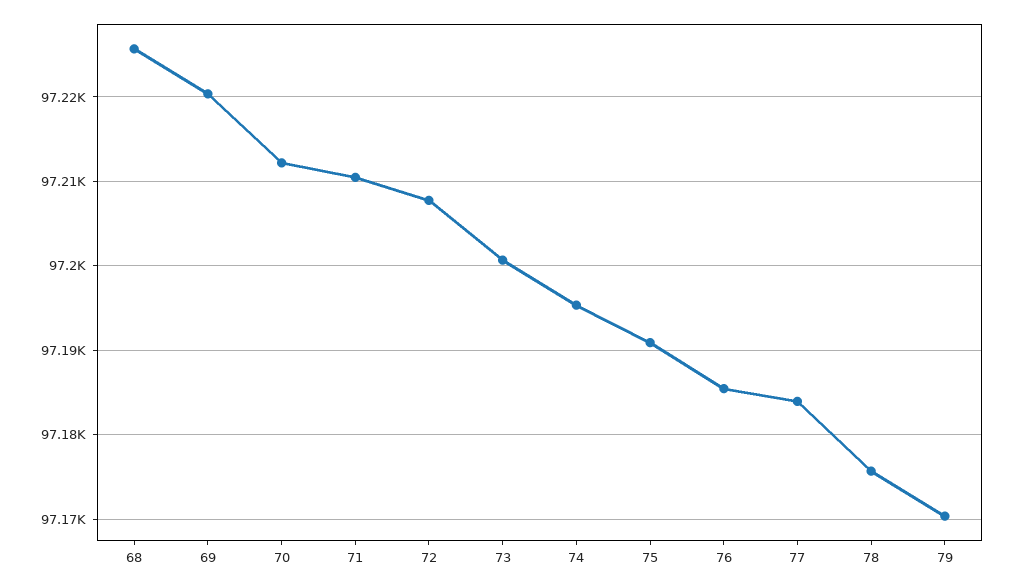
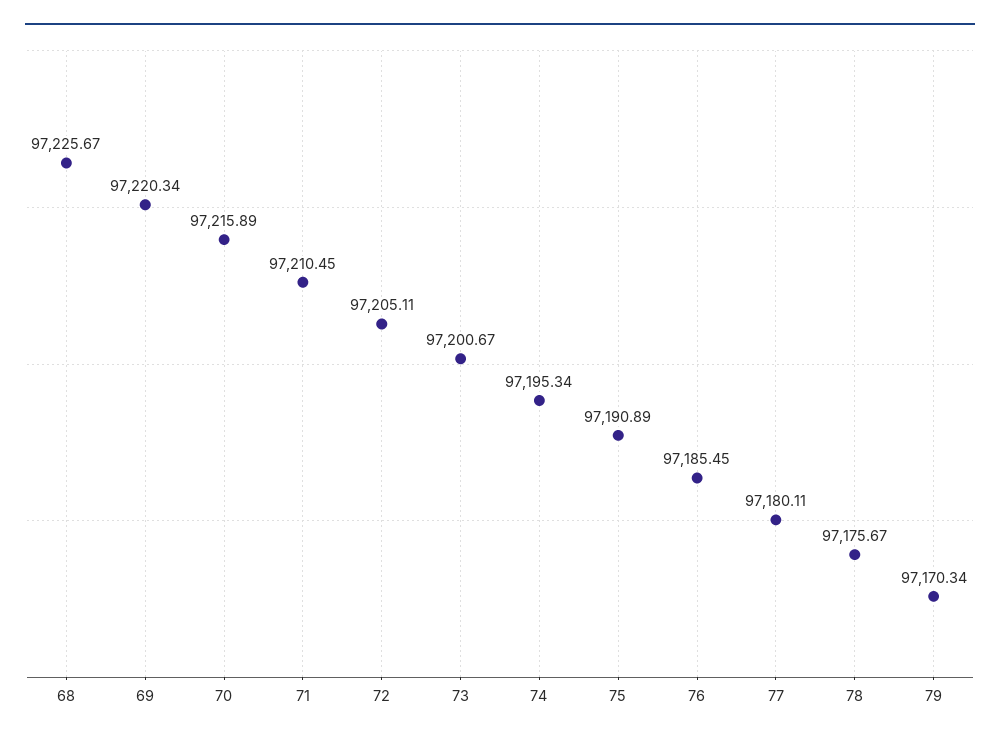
  {
    "68": 97225.67,
    "69": 97220.34,
-   "70": 97212,
+   "70": 97215.89,
    "71": 97210.45,
-   "72": 97208,
+   "72": 97205.11,
    "73": 97200.67,
    "74": 97195.34,
    "75": 97190.89,
    "76": 97185.45,
-   "77": 97184,
+   "77": 97180.11,
    "78": 97175.67,
    "79": 97170.34
  }

